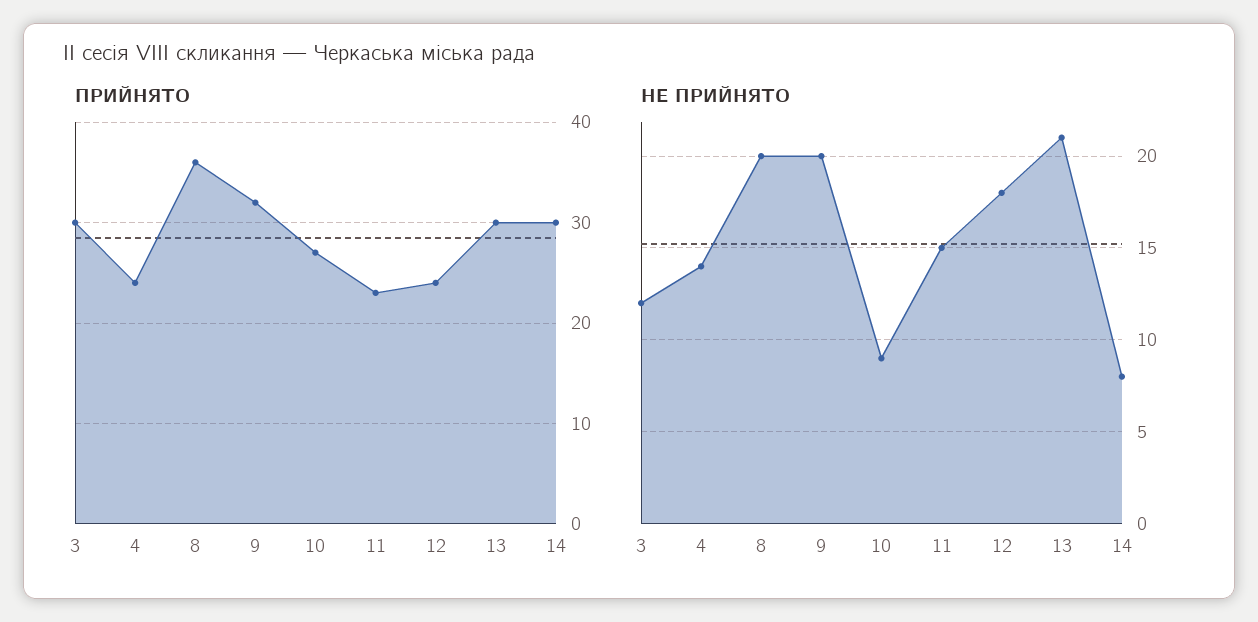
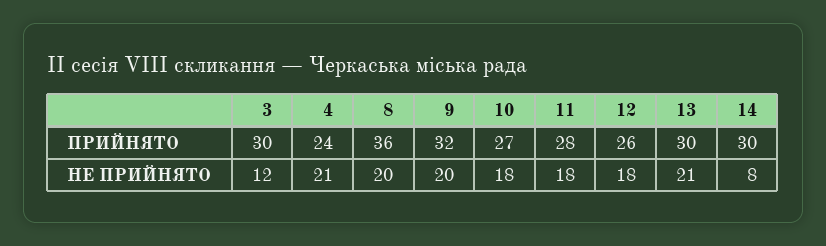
  {
    "ПРИЙНЯТО": {
      "3": 30,
      "4": 24,
      "8": 36,
      "9": 32,
      "10": 27,
-     "11": 23,
+     "11": 28,
-     "12": 24,
+     "12": 26,
      "13": 30,
      "14": 30
    },
    "НЕ ПРИЙНЯТО": {
      "3": 12,
-     "4": 14,
+     "4": 21,
      "8": 20,
      "9": 20,
-     "10": 9,
+     "10": 18,
-     "11": 15,
+     "11": 18,
      "12": 18,
      "13": 21,
      "14": 8
    }
  }

